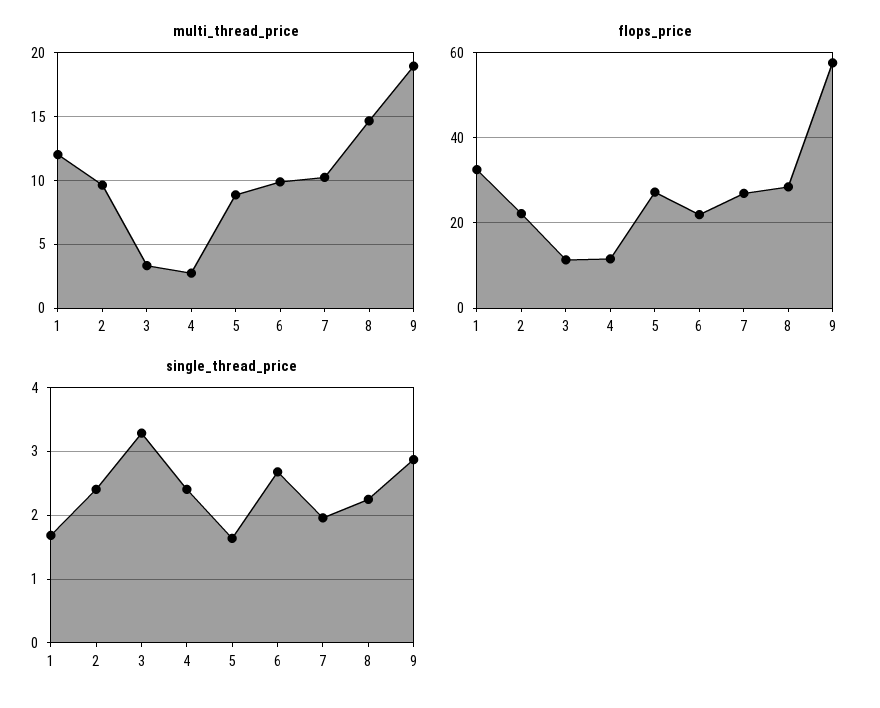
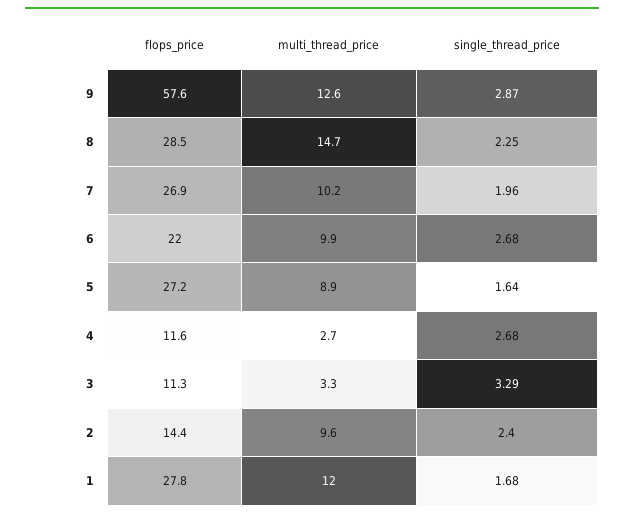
  {
    "multi_thread_price": {
      "1": 12,
      "2": 9.6,
      "3": 3.3,
      "4": 2.7,
      "5": 8.9,
      "6": 9.9,
      "7": 10.2,
      "8": 14.7,
-     "9": 19
+     "9": 12.6
    },
    "flops_price": {
-     "1": 32,
+     "1": 27.8,
-     "2": 22,
+     "2": 14.4,
      "3": 11.3,
      "4": 11.6,
      "5": 27.2,
      "6": 22,
      "7": 26.9,
      "8": 28.5,
      "9": 57.6
    },
    "single_thread_price": {
      "1": 1.68,
      "2": 2.4,
      "3": 3.29,
-     "4": 2.4,
+     "4": 2.68,
      "5": 1.64,
      "6": 2.68,
      "7": 1.96,
      "8": 2.25,
      "9": 2.87
    }
  }

